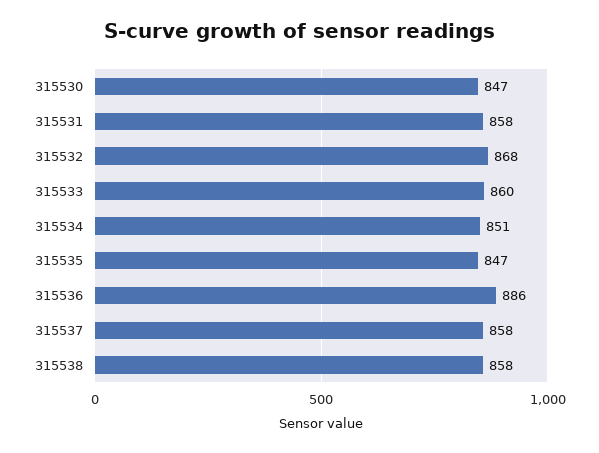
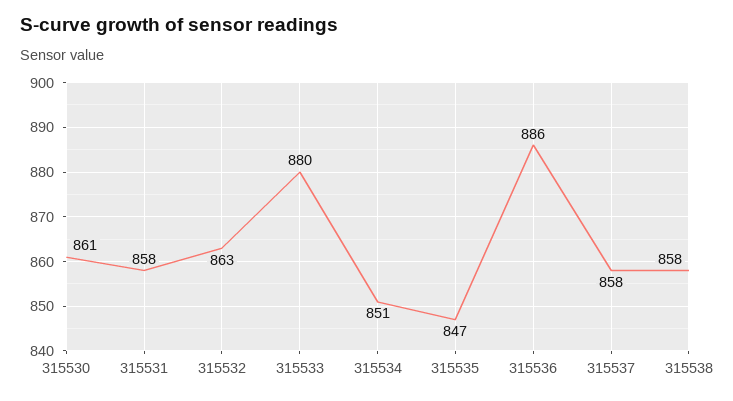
  {
-   "315530": 847,
+   "315530": 861,
    "315531": 858,
-   "315532": 868,
+   "315532": 863,
-   "315533": 860,
+   "315533": 880,
    "315534": 851,
    "315535": 847,
    "315536": 886,
    "315537": 858,
    "315538": 858
  }

